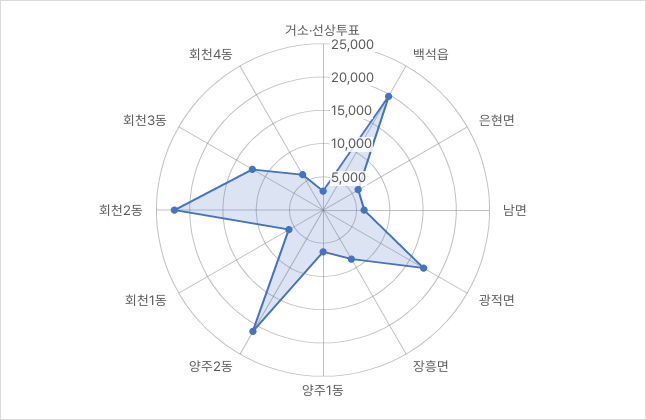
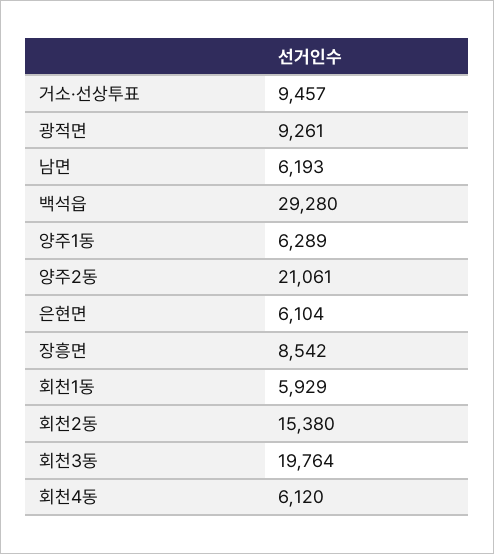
  {
-   "거소·선상투표": 2500,
+   "거소·선상투표": 9457,
-   "백석읍": 20000,
+   "백석읍": 29280,
    "은현면": 6104,
    "남면": 6193,
-   "광적면": 17500,
+   "광적면": 9261,
    "장흥면": 8542,
    "양주1동": 6289,
    "양주2동": 21061,
    "회천1동": 5929,
-   "회천2동": 22500,
+   "회천2동": 15380,
-   "회천3동": 12500,
+   "회천3동": 19764,
    "회천4동": 6120
  }

